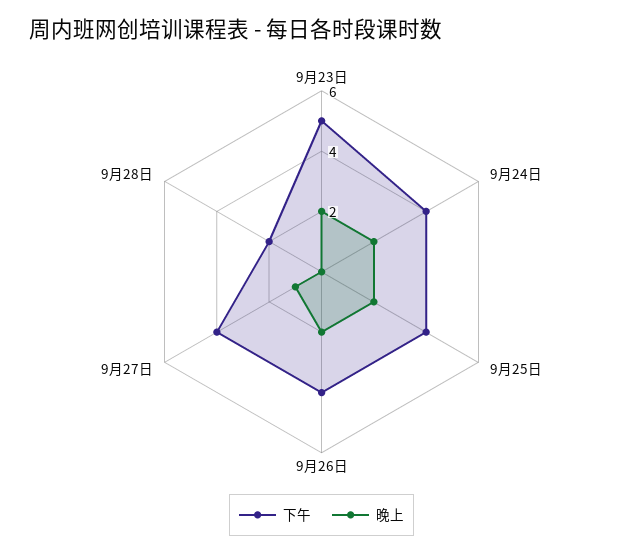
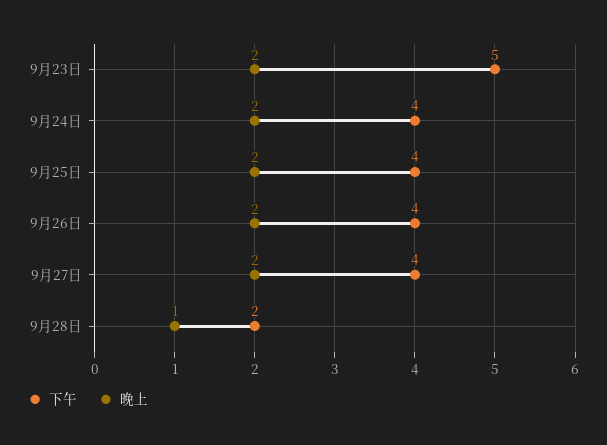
  {
    "下午": {
      "9月23日": 5,
      "9月24日": 4,
      "9月25日": 4,
      "9月26日": 4,
      "9月27日": 4,
      "9月28日": 2
    },
    "晚上": {
      "9月23日": 2,
      "9月24日": 2,
      "9月25日": 2,
      "9月26日": 2,
-     "9月27日": 1,
+     "9月27日": 2,
-     "9月28日": 0
+     "9月28日": 1
    }
  }

